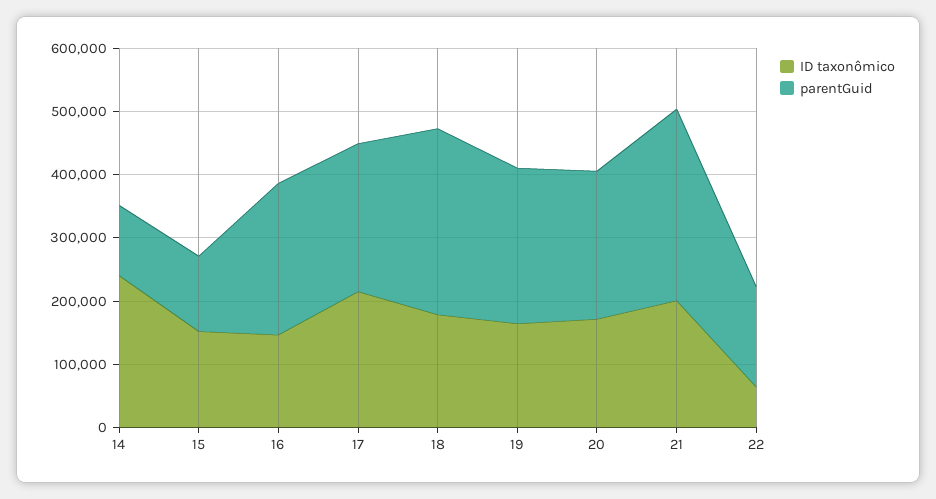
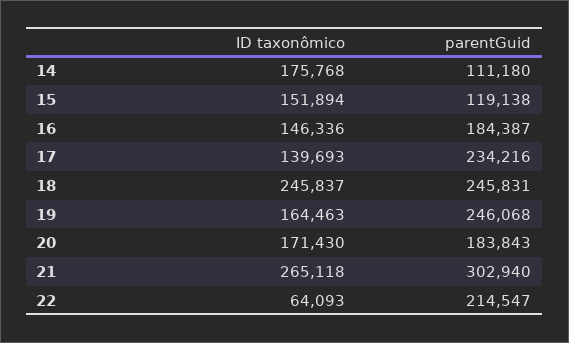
  {
    "ID taxonômico": {
-     "14": 240000,
+     "14": 175768,
      "15": 151894,
      "16": 146336,
-     "17": 220000,
+     "17": 139693,
-     "18": 180000,
+     "18": 245837,
      "19": 164463,
      "20": 171430,
-     "21": 200000,
+     "21": 265118,
      "22": 64093
    },
    "parentGuid": {
      "14": 111180,
      "15": 119138,
-     "16": 240000,
+     "16": 184387,
      "17": 234216,
-     "18": 300000,
+     "18": 245831,
      "19": 246068,
-     "20": 240000,
+     "20": 183843,
      "21": 302940,
-     "22": 160000
+     "22": 214547
    }
  }

